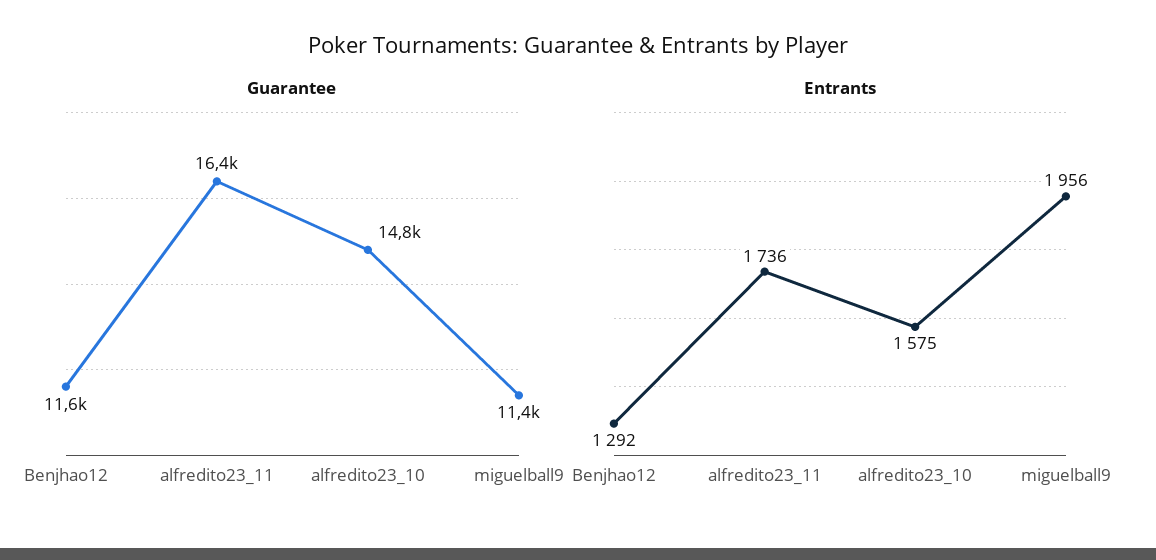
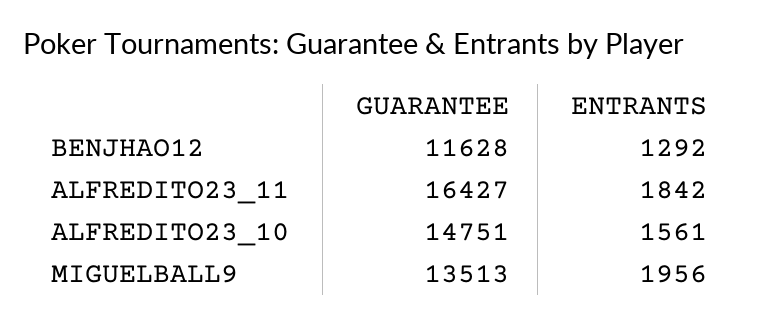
  {
    "Guarantee": {
      "Benjhao12": 11628,
      "alfredito23_11": 16427,
      "alfredito23_10": 14751,
-     "miguelball9": 11400
+     "miguelball9": 13513
    },
    "Entrants": {
      "Benjhao12": 1292,
-     "alfredito23_11": 1736,
+     "alfredito23_11": 1842,
-     "alfredito23_10": 1575,
+     "alfredito23_10": 1561,
      "miguelball9": 1956
    }
  }

